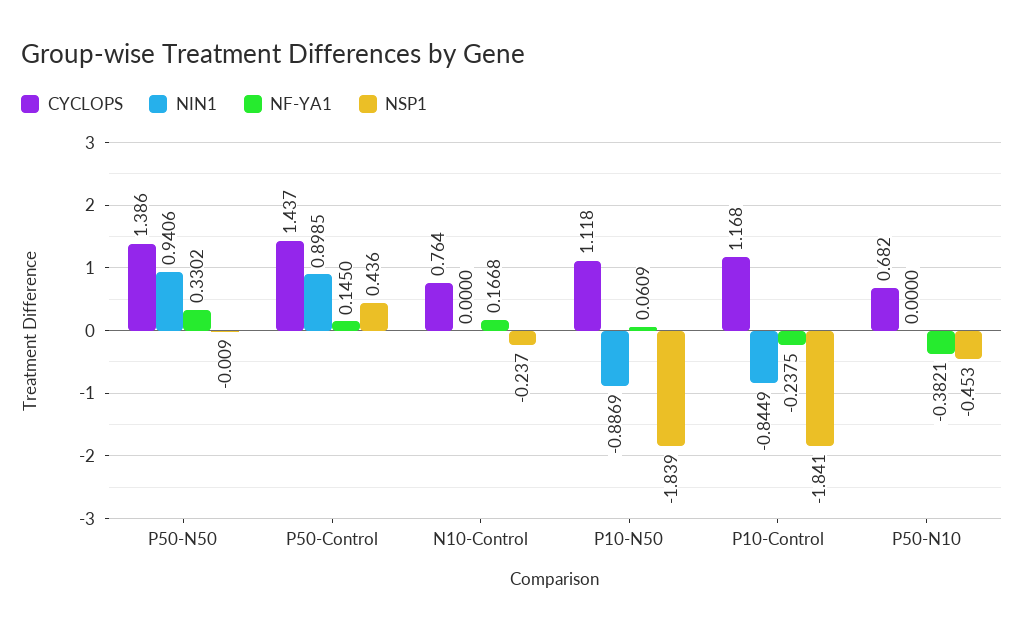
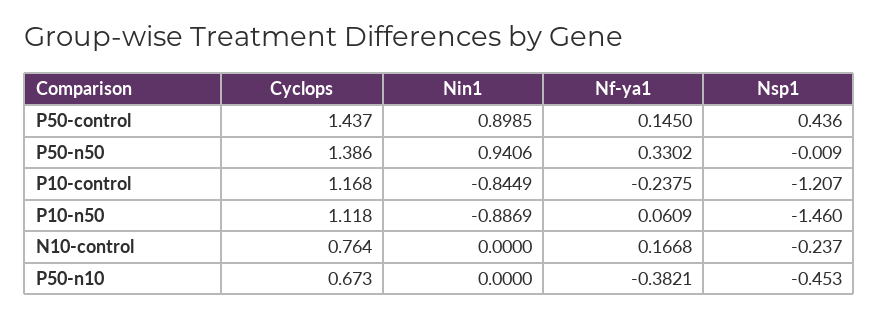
  {
    "CYCLOPS": {
      "P50-N50": 1.386,
      "P50-Control": 1.437,
      "N10-Control": 0.764,
      "P10-N50": 1.118,
      "P10-Control": 1.168,
-     "P50-N10": 0.682
+     "P50-N10": 0.673
    },
    "NIN1": {
      "P50-N50": 0.9406,
      "P50-Control": 0.8985,
      "N10-Control": 0,
      "P10-N50": -0.8869,
      "P10-Control": -0.8449,
      "P50-N10": 0
    },
    "NF-YA1": {
      "P50-N50": 0.3302,
      "P50-Control": 0.145,
      "N10-Control": 0.1668,
      "P10-N50": 0.0609,
      "P10-Control": -0.2375,
      "P50-N10": -0.3821
    },
    "NSP1": {
      "P50-N50": -0.009,
      "P50-Control": 0.436,
      "N10-Control": -0.237,
-     "P10-N50": -1.839,
+     "P10-N50": -1.46,
-     "P10-Control": -1.841,
+     "P10-Control": -1.207,
      "P50-N10": -0.453
    }
  }

